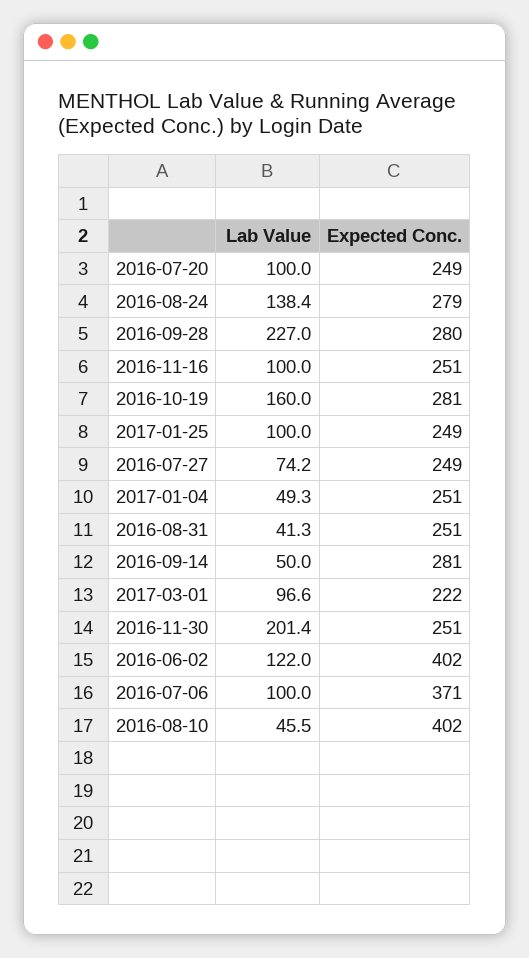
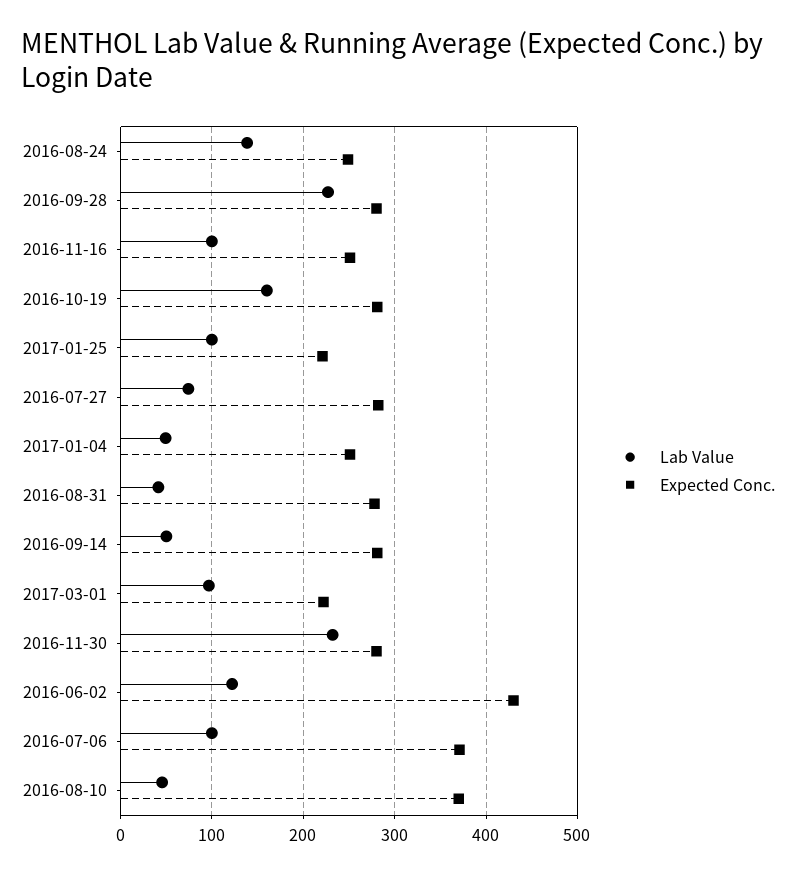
  {
    "Lab Value": {
-     "2016-07-20": 100,
      "2016-08-24": 138.4,
      "2016-09-28": 227,
      "2016-11-16": 100,
      "2016-10-19": 160,
      "2017-01-25": 100,
      "2016-07-27": 74.2,
      "2017-01-04": 49.3,
      "2016-08-31": 41.3,
      "2016-09-14": 50,
      "2017-03-01": 96.6,
-     "2016-11-30": 201.4,
+     "2016-11-30": 230,
      "2016-06-02": 122,
      "2016-07-06": 100,
      "2016-08-10": 45.5
    },
    "Expected Conc.": {
-     "2016-07-20": 249,
-     "2016-08-24": 279,
+     "2016-08-24": 250,
      "2016-09-28": 280,
      "2016-11-16": 251,
      "2016-10-19": 281,
-     "2017-01-25": 249,
+     "2017-01-25": 220,
-     "2016-07-27": 249,
+     "2016-07-27": 280,
      "2017-01-04": 251,
-     "2016-08-31": 251,
+     "2016-08-31": 280,
      "2016-09-14": 281,
      "2017-03-01": 222,
-     "2016-11-30": 251,
+     "2016-11-30": 280,
-     "2016-06-02": 402,
+     "2016-06-02": 430,
      "2016-07-06": 371,
-     "2016-08-10": 402
+     "2016-08-10": 370
    }
  }

